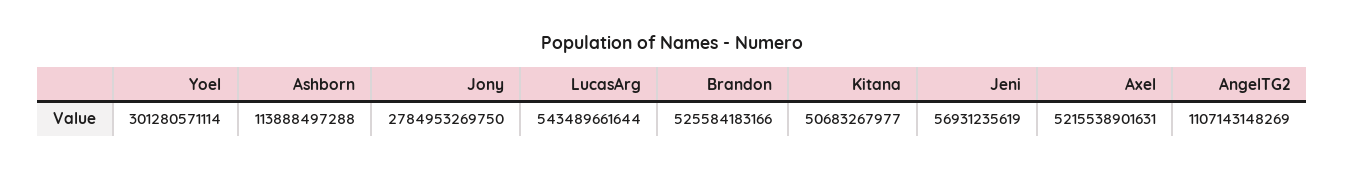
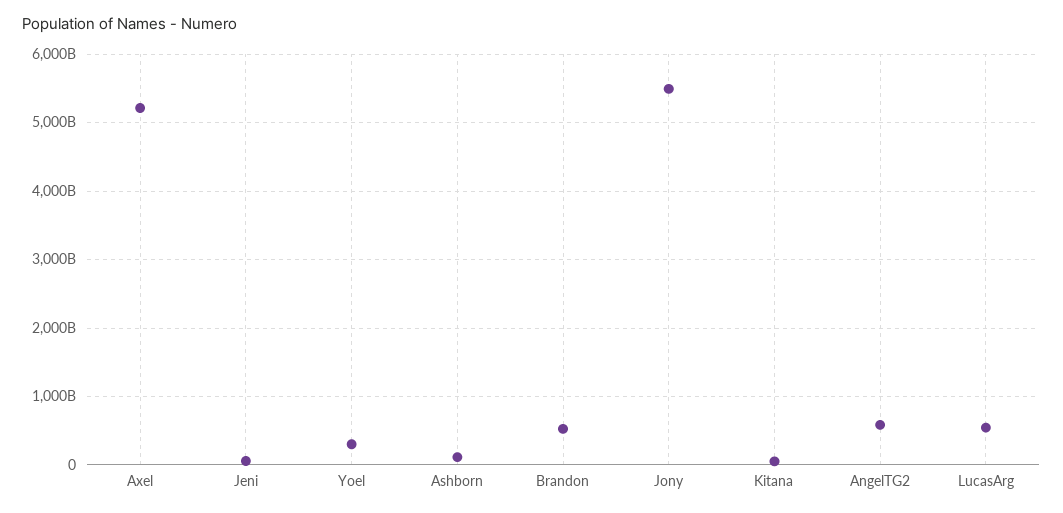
  {
    "Yoel": 301280571114,
    "Ashborn": 113888497288,
-   "Jony": 2784953269750,
+   "Jony": 5500000000000,
    "LucasArg": 543489661644,
    "Brandon": 525584183166,
    "Kitana": 50683267977,
    "Jeni": 56931235619,
    "Axel": 5215538901631,
-   "AngelTG2": 1107143148269
+   "AngelTG2": 600000000000
  }

